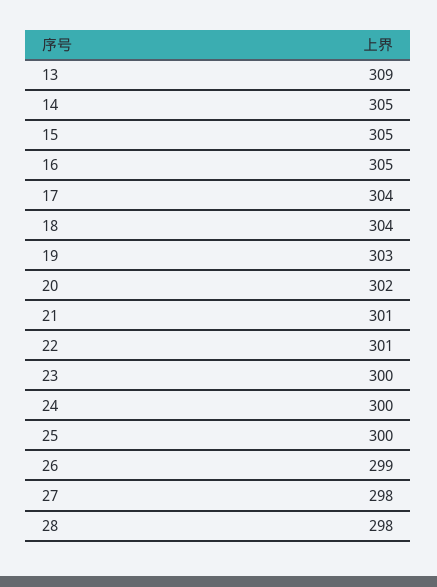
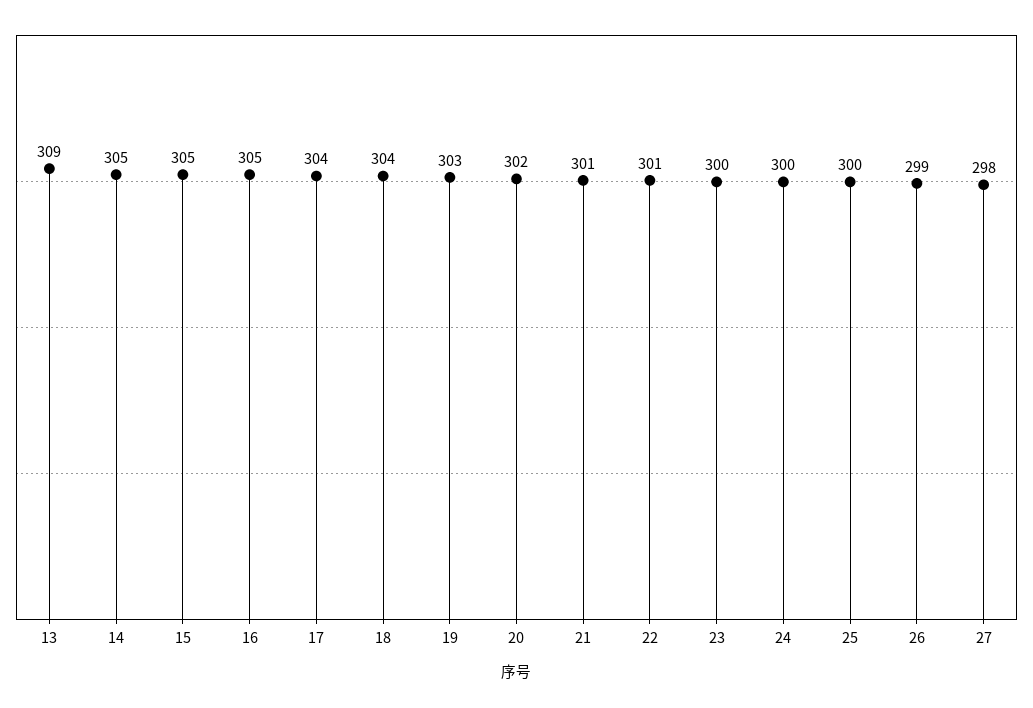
  {
    "13": 309,
    "14": 305,
    "15": 305,
    "16": 305,
    "17": 304,
    "18": 304,
    "19": 303,
    "20": 302,
    "21": 301,
    "22": 301,
    "23": 300,
    "24": 300,
    "25": 300,
    "26": 299,
-   "27": 298,
+   "27": 298
-   "28": 298
  }

